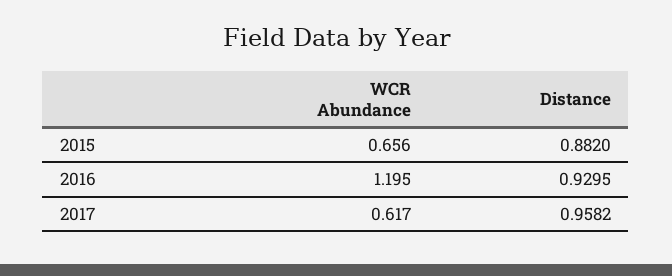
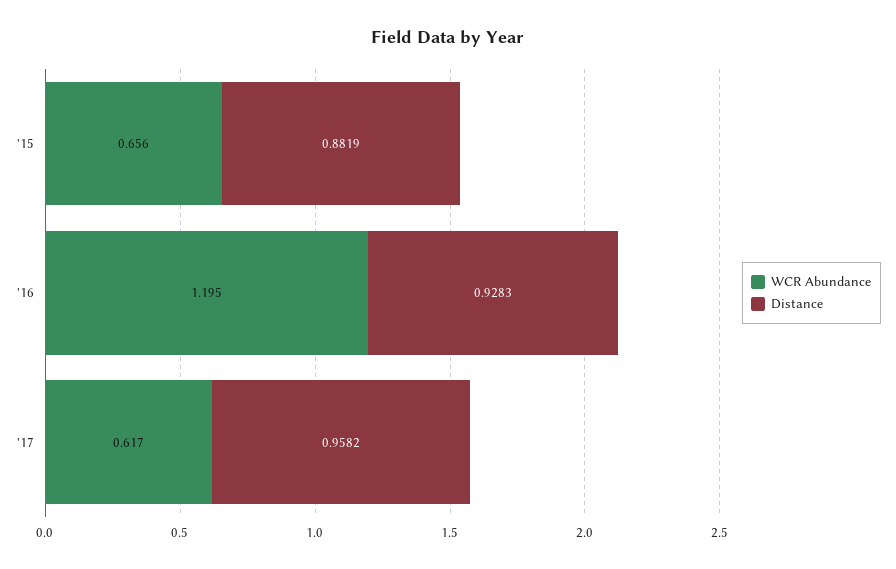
  {
    "WCR Abundance": {
      "2015": 0.656,
      "2016": 1.195,
      "2017": 0.617
    },
    "Distance": {
-     "2015": 0.882,
+     "2015": 0.8819,
-     "2016": 0.9295,
+     "2016": 0.9283,
      "2017": 0.9582
    }
  }

